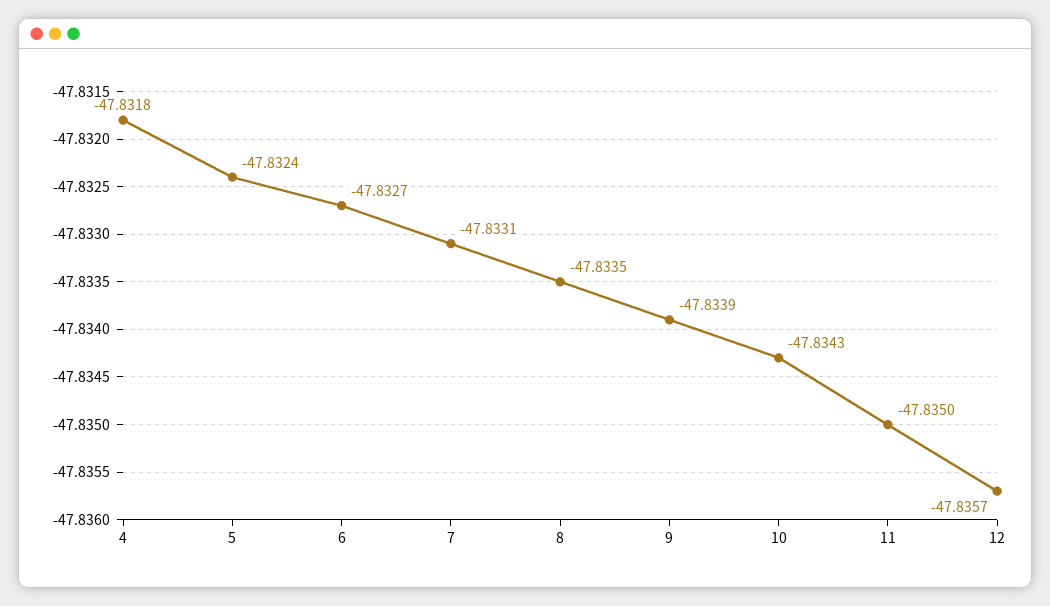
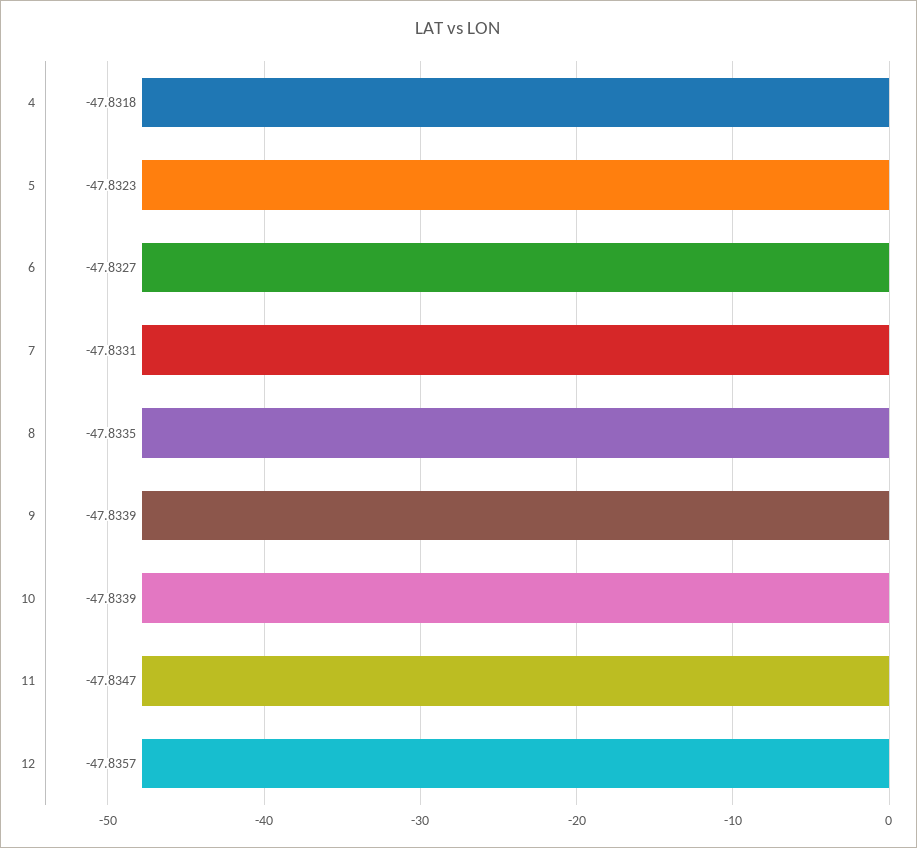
  {
    "4": -47.8318,
-   "5": -47.8324,
+   "5": -47.8323,
    "6": -47.8327,
    "7": -47.8331,
    "8": -47.8335,
    "9": -47.8339,
-   "10": -47.8343,
+   "10": -47.8339,
-   "11": -47.835,
+   "11": -47.8347,
    "12": -47.8357
  }

